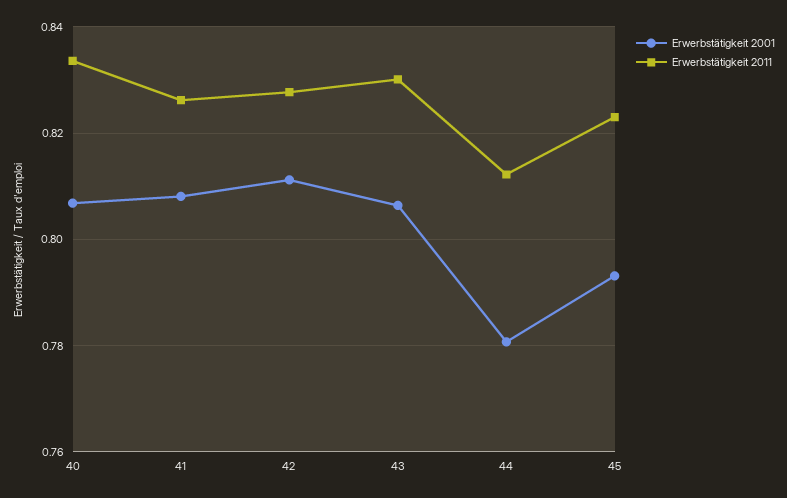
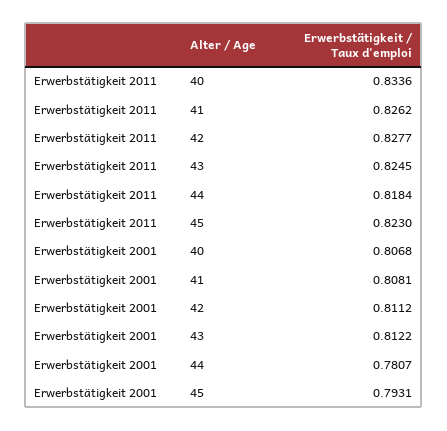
  {
    "Erwerbstätigkeit 2001": {
      "40": 0.8068,
      "41": 0.8081,
      "42": 0.8112,
-     "43": 0.806,
+     "43": 0.8122,
      "44": 0.7807,
      "45": 0.7931
    },
    "Erwerbstätigkeit 2011": {
      "40": 0.8336,
      "41": 0.8262,
      "42": 0.8277,
-     "43": 0.83,
+     "43": 0.8245,
-     "44": 0.812,
+     "44": 0.8184,
      "45": 0.823
    }
  }

